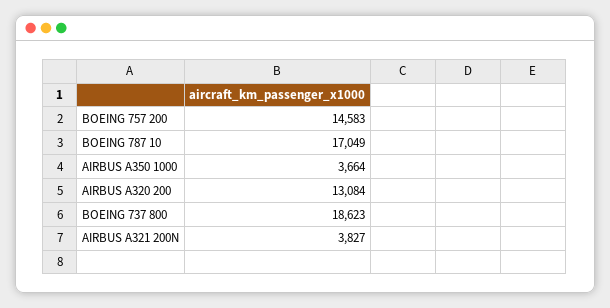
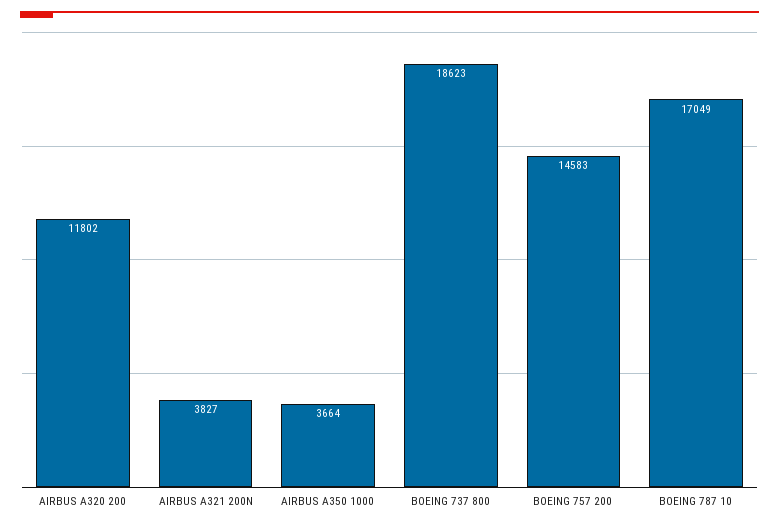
  {
    "BOEING 757 200": 14583,
    "BOEING 787 10": 17049,
    "AIRBUS A350 1000": 3664,
-   "AIRBUS A320 200": 13084,
+   "AIRBUS A320 200": 11802,
    "BOEING 737 800": 18623,
    "AIRBUS A321 200N": 3827
  }

